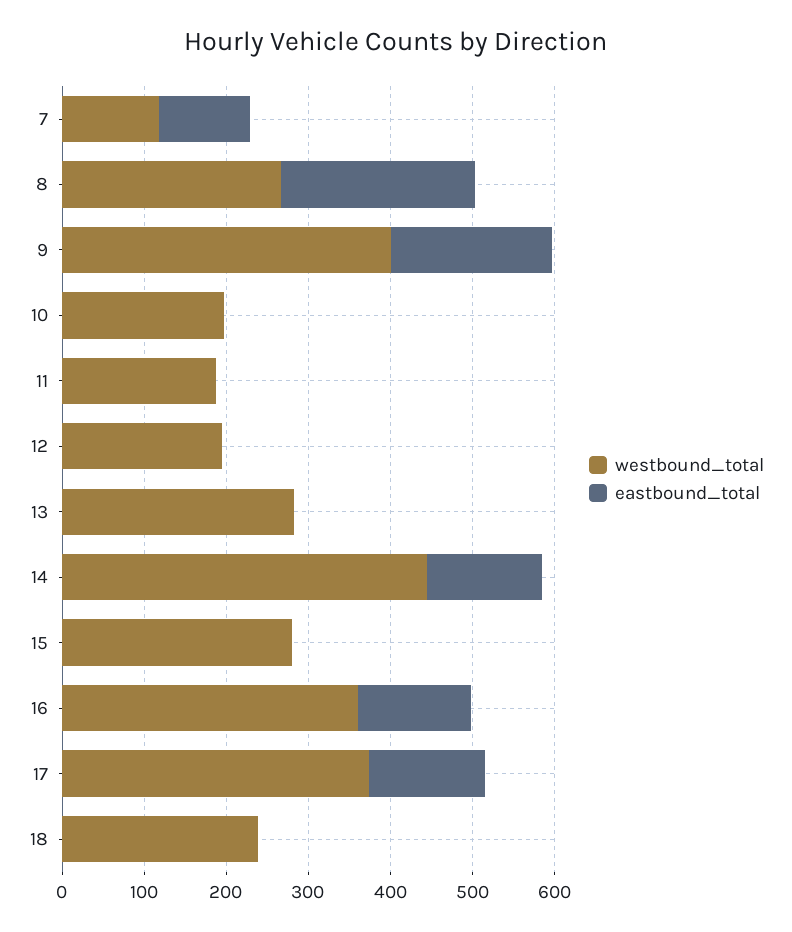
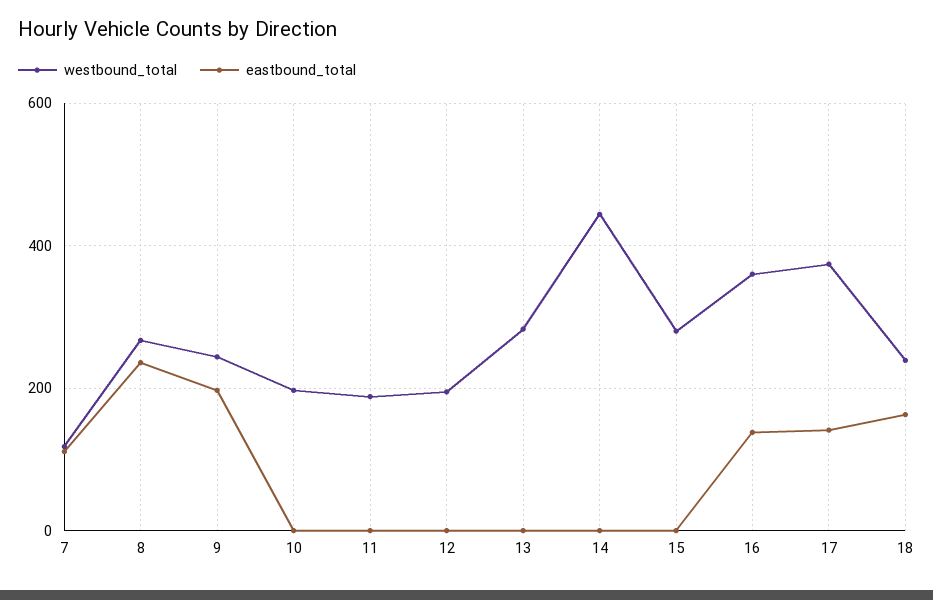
  {
    "westbound_total": {
      "7": 120,
      "8": 260,
-     "9": 400,
+     "9": 240,
      "10": 200,
      "11": 180,
      "12": 200,
      "13": 280,
      "14": 440,
      "15": 280,
      "16": 360,
      "17": 380,
      "18": 240
    },
    "eastbound_total": {
      "7": 120,
      "8": 240,
      "9": 200,
      "10": 0,
      "11": 0,
      "12": 0,
      "13": 0,
-     "14": 140,
+     "14": 0,
      "15": 0,
      "16": 140,
      "17": 140,
-     "18": 0
+     "18": 160
    }
  }

